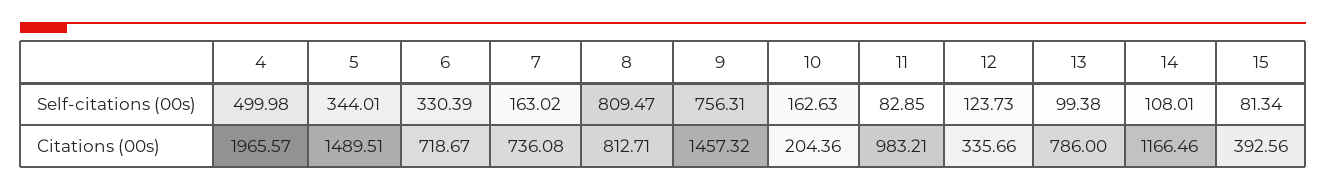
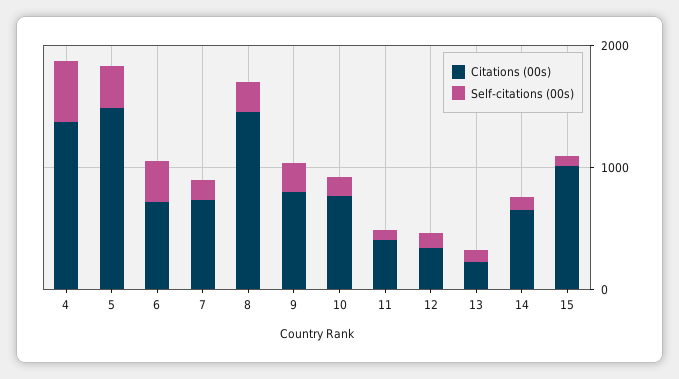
  {
    "Self-citations (00s)": {
      "4": 499.98,
      "5": 344.01,
      "6": 330.39,
      "7": 163.02,
-     "8": 809.47,
+     "8": 200,
-     "9": 756.31,
+     "9": 200,
      "10": 162.63,
      "11": 82.85,
      "12": 123.73,
      "13": 99.38,
      "14": 108.01,
      "15": 81.34
    },
    "Citations (00s)": {
-     "4": 1965.57,
+     "4": 1400,
      "5": 1489.51,
      "6": 718.67,
      "7": 736.08,
-     "8": 812.71,
+     "8": 1400,
-     "9": 1457.32,
+     "9": 800,
-     "10": 204.36,
+     "10": 800,
-     "11": 983.21,
+     "11": 400,
      "12": 335.66,
-     "13": 786,
+     "13": 200,
-     "14": 1166.46,
+     "14": 600,
-     "15": 392.56
+     "15": 1000
    }
  }

